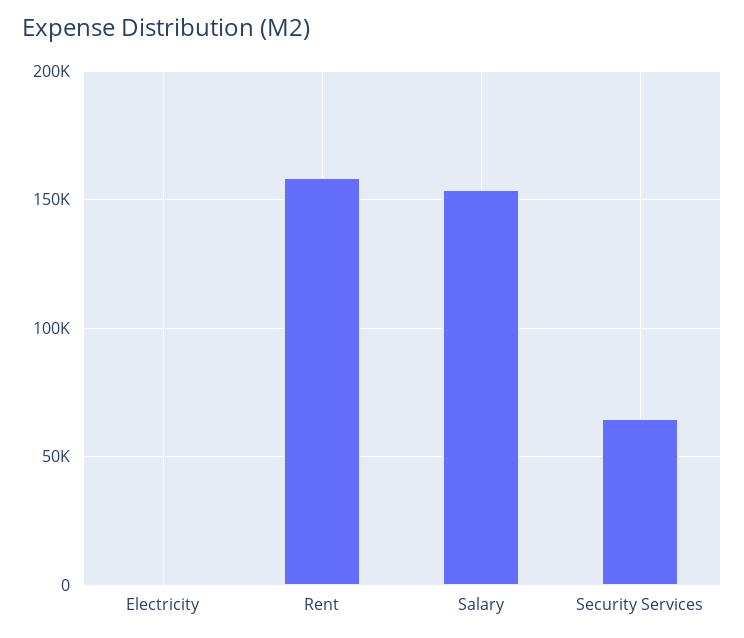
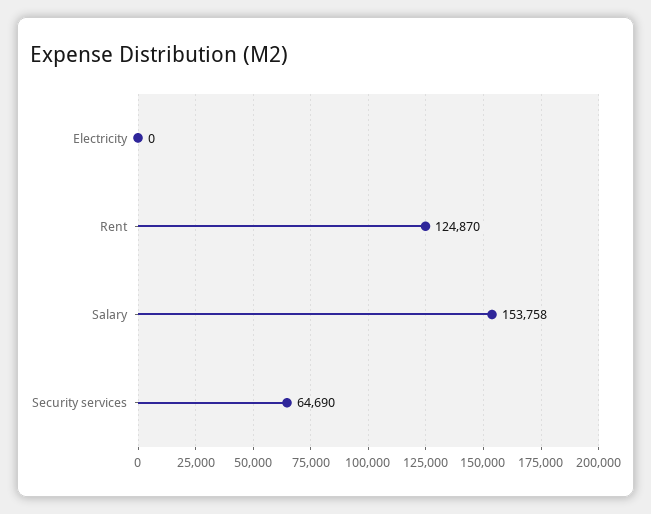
  {
    "Electricity": 0,
-   "Rent": 160000,
+   "Rent": 124870,
    "Salary": 153758,
    "Security Services": 64690
  }

